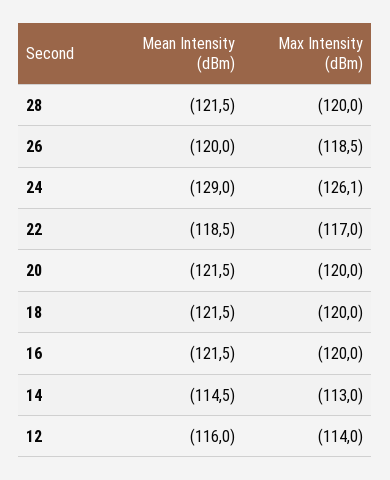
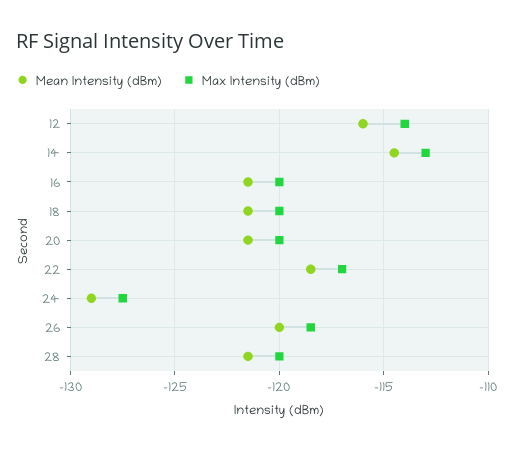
  {
    "Mean Intensity (dBm)": {
      "28": -121.5,
      "26": -120,
      "24": -129,
      "22": -118.5,
      "20": -121.5,
      "18": -121.5,
      "16": -121.5,
      "14": -114.5,
      "12": -116
    },
    "Max Intensity (dBm)": {
      "28": -120,
      "26": -118.5,
-     "24": -126.1,
+     "24": -127.5,
      "22": -117,
      "20": -120,
      "18": -120,
      "16": -120,
      "14": -113,
      "12": -114
    }
  }

